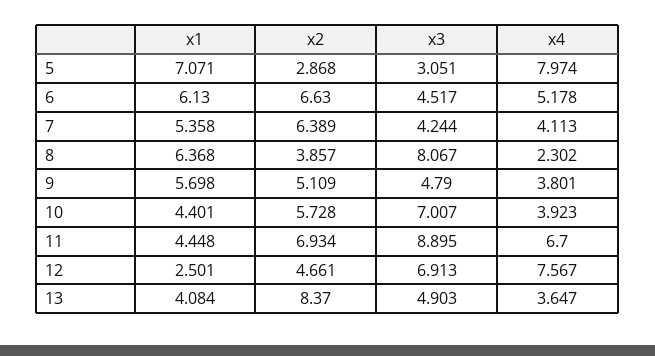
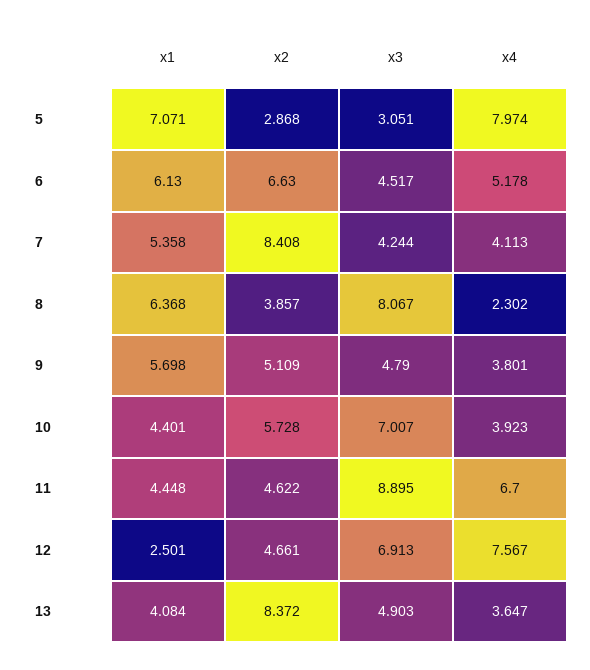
  {
    "x1": {
      "5": 7.071,
      "6": 6.13,
      "7": 5.358,
      "8": 6.368,
      "9": 5.698,
      "10": 4.401,
      "11": 4.448,
      "12": 2.501,
      "13": 4.084
    },
    "x2": {
      "5": 2.868,
      "6": 6.63,
-     "7": 6.389,
+     "7": 8.408,
      "8": 3.857,
      "9": 5.109,
      "10": 5.728,
-     "11": 6.934,
+     "11": 4.622,
      "12": 4.661,
-     "13": 8.37
+     "13": 8.372
    },
    "x3": {
      "5": 3.051,
      "6": 4.517,
      "7": 4.244,
      "8": 8.067,
      "9": 4.79,
      "10": 7.007,
      "11": 8.895,
      "12": 6.913,
      "13": 4.903
    },
    "x4": {
      "5": 7.974,
      "6": 5.178,
      "7": 4.113,
      "8": 2.302,
      "9": 3.801,
      "10": 3.923,
      "11": 6.7,
      "12": 7.567,
      "13": 3.647
    }
  }

